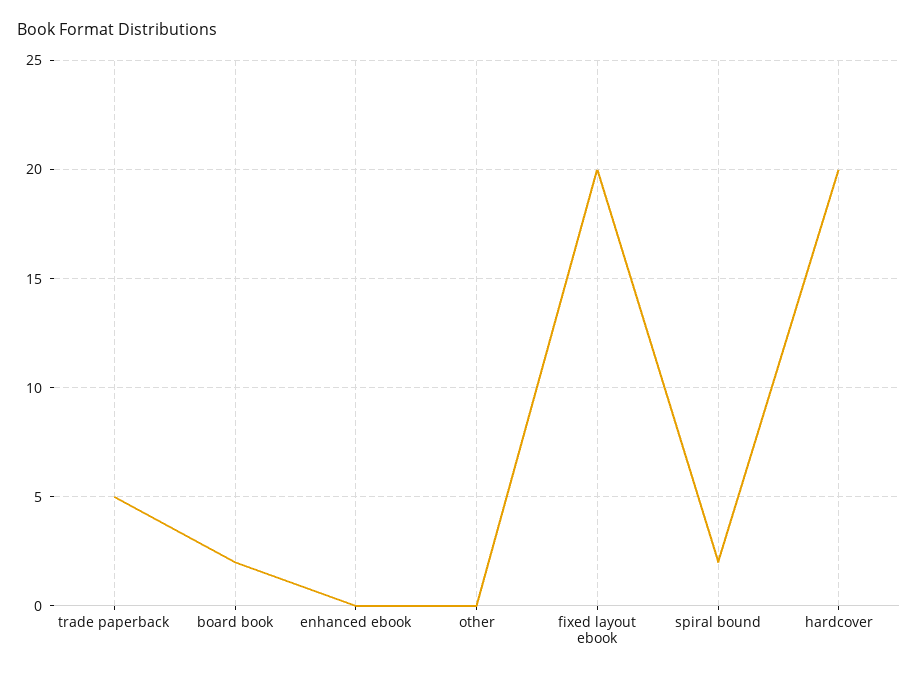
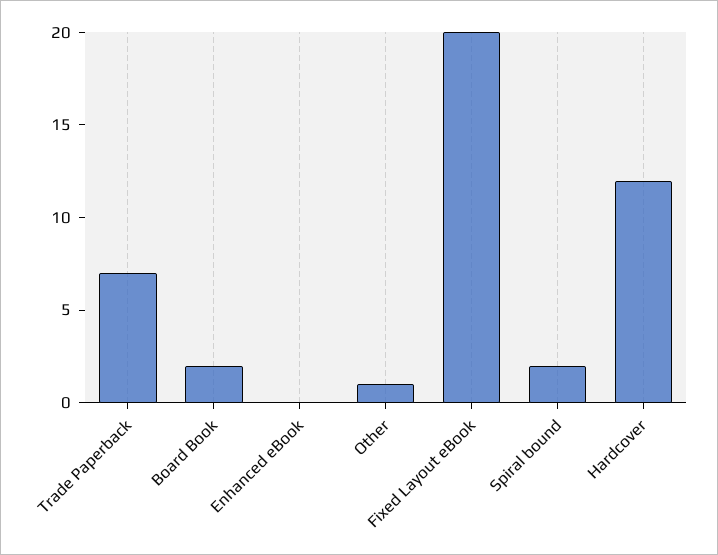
  {
-   "trade paperback": 5,
+   "trade paperback": 7,
    "board book": 2,
    "enhanced ebook": 0,
-   "other": 0,
+   "other": 1,
    "fixed layout ebook": 20,
    "spiral bound": 2,
-   "hardcover": 20
+   "hardcover": 12
  }

